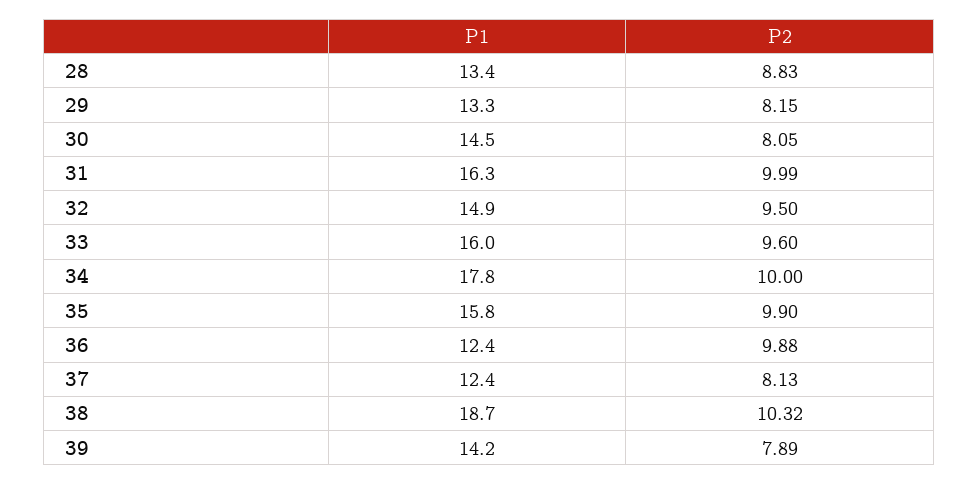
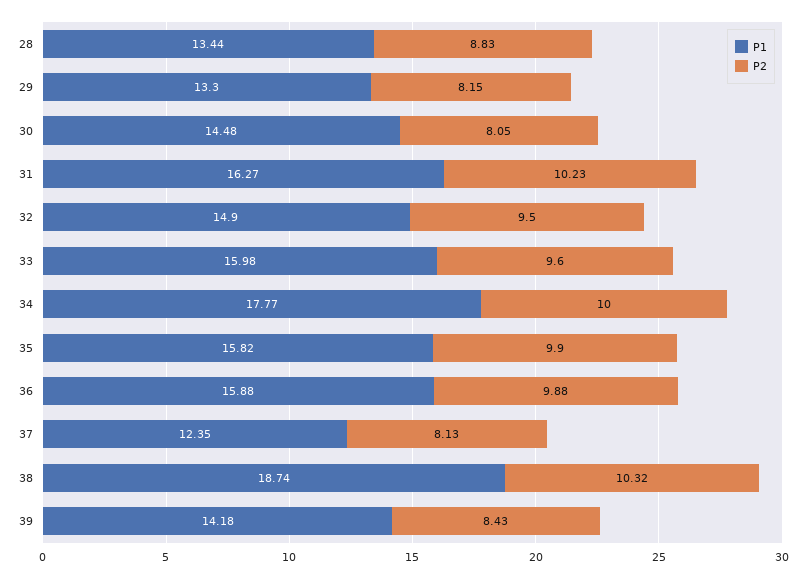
  {
    "P1": {
      "28": 13.44,
      "29": 13.3,
      "30": 14.48,
      "31": 16.27,
      "32": 14.9,
      "33": 15.98,
      "34": 17.77,
      "35": 15.82,
-     "36": 12.4,
+     "36": 15.88,
      "37": 12.35,
      "38": 18.74,
      "39": 14.18
    },
    "P2": {
      "28": 8.83,
      "29": 8.15,
      "30": 8.05,
-     "31": 9.99,
+     "31": 10.23,
      "32": 9.5,
      "33": 9.6,
      "34": 10,
      "35": 9.9,
      "36": 9.88,
      "37": 8.13,
      "38": 10.32,
-     "39": 7.89
+     "39": 8.43
    }
  }

